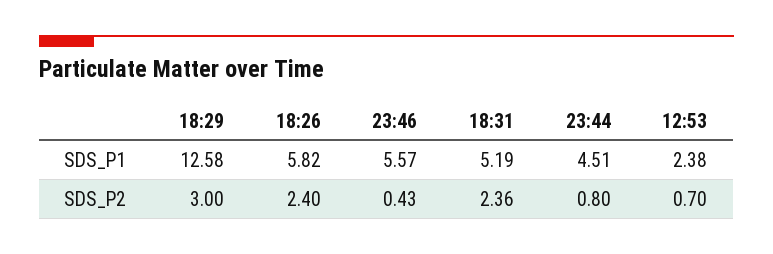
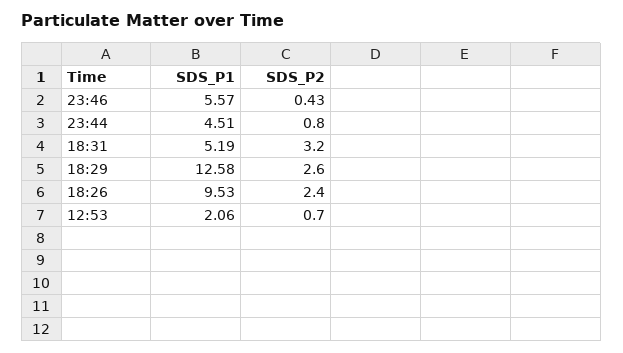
  {
    "18:29": {
      "SDS_P1": 12.58,
-     "SDS_P2": 3
+     "SDS_P2": 2.6
    },
    "18:26": {
-     "SDS_P1": 5.82,
+     "SDS_P1": 9.53,
      "SDS_P2": 2.4
    },
    "23:46": {
      "SDS_P1": 5.57,
      "SDS_P2": 0.43
    },
    "18:31": {
      "SDS_P1": 5.19,
-     "SDS_P2": 2.36
+     "SDS_P2": 3.2
    },
    "23:44": {
      "SDS_P1": 4.51,
      "SDS_P2": 0.8
    },
    "12:53": {
-     "SDS_P1": 2.38,
+     "SDS_P1": 2.06,
      "SDS_P2": 0.7
    }
  }

